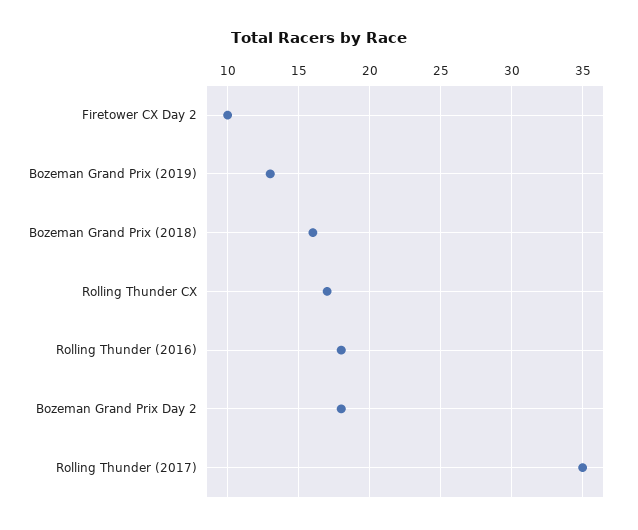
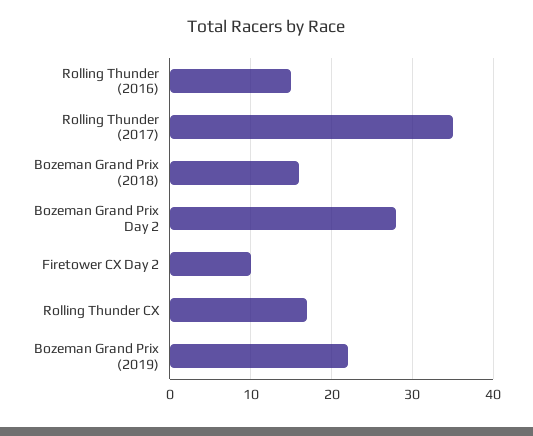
  {
    "Firetower CX Day 2": 10,
-   "Bozeman Grand Prix (2019)": 13,
+   "Bozeman Grand Prix (2019)": 22,
    "Bozeman Grand Prix (2018)": 16,
    "Rolling Thunder CX": 17,
-   "Rolling Thunder (2016)": 18,
+   "Rolling Thunder (2016)": 15,
-   "Bozeman Grand Prix Day 2": 18,
+   "Bozeman Grand Prix Day 2": 28,
    "Rolling Thunder (2017)": 35
  }

